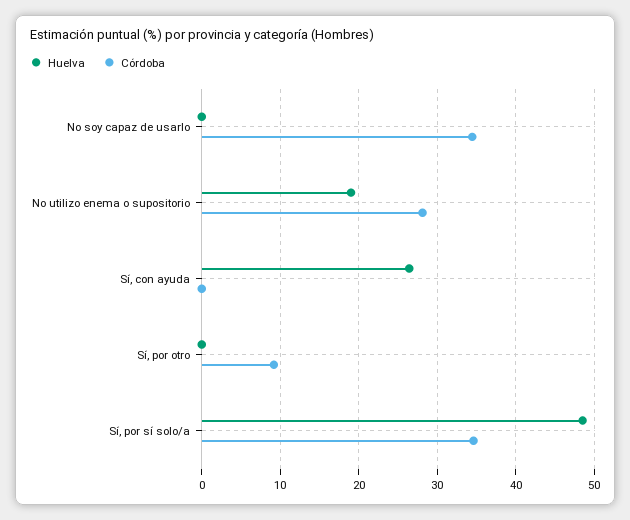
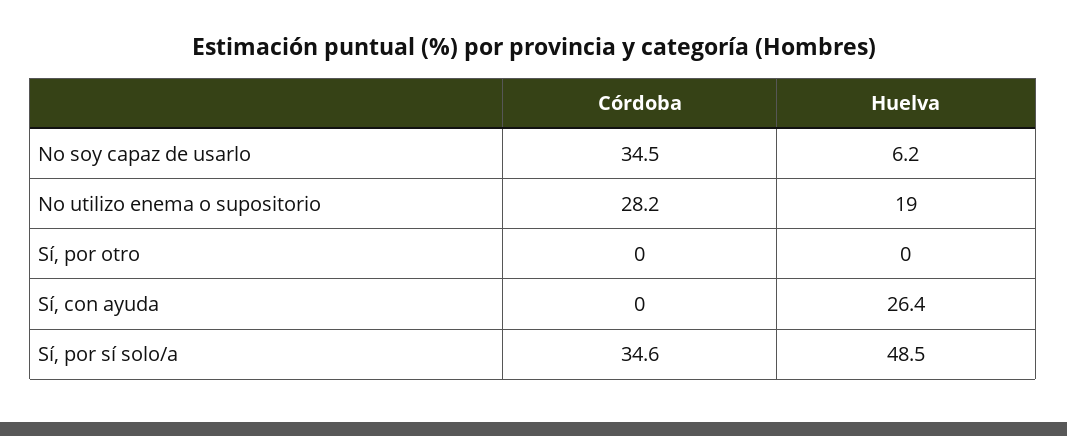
  {
    "Huelva": {
-     "No soy capaz de usarlo": 0,
+     "No soy capaz de usarlo": 6.2,
      "No utilizo enema o supositorio": 19,
      "Sí, con ayuda": 26.4,
      "Sí, por otro": 0,
      "Sí, por sí solo/a": 48.5
    },
    "Córdoba": {
      "No soy capaz de usarlo": 34.5,
      "No utilizo enema o supositorio": 28.2,
      "Sí, con ayuda": 0,
-     "Sí, por otro": 9,
+     "Sí, por otro": 0,
      "Sí, por sí solo/a": 34.6
    }
  }

